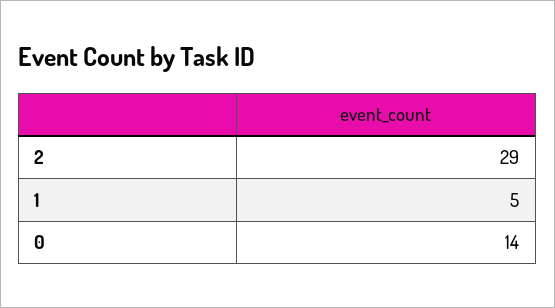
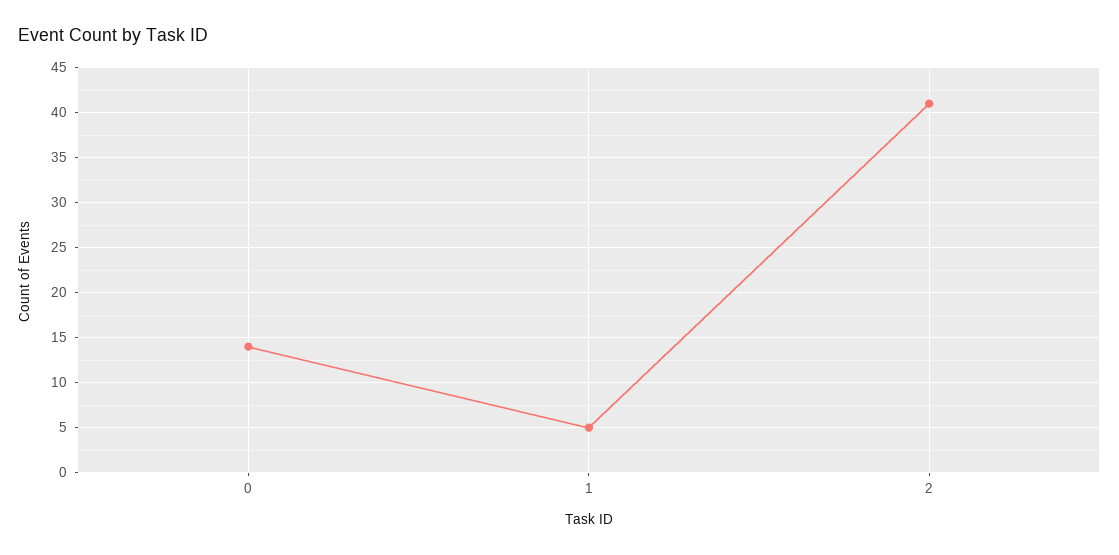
  {
-   "2": 29,
+   "2": 41,
    "1": 5,
    "0": 14
  }

